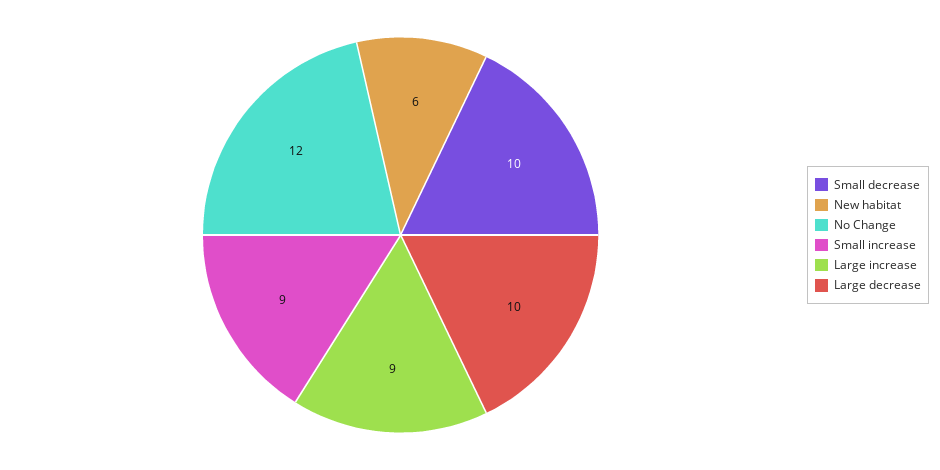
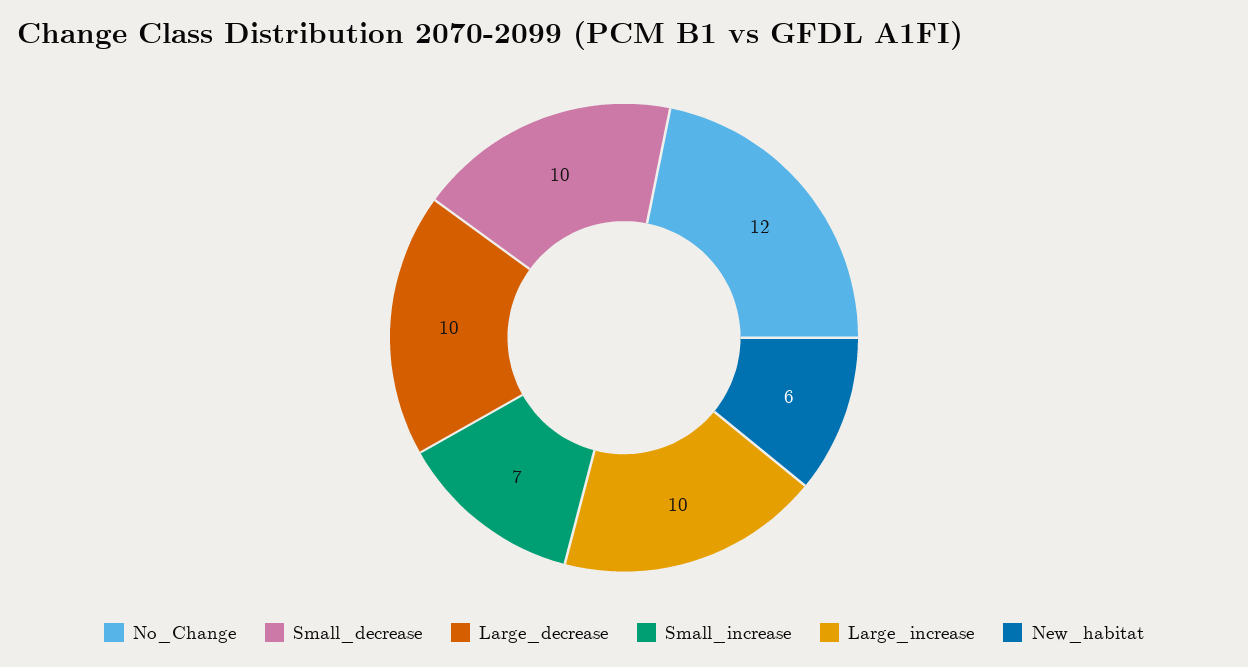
  {
    "Small decrease": 10,
    "New habitat": 6,
    "No Change": 12,
-   "Small increase": 9,
+   "Small increase": 7,
-   "Large increase": 9,
+   "Large increase": 10,
    "Large decrease": 10
  }

